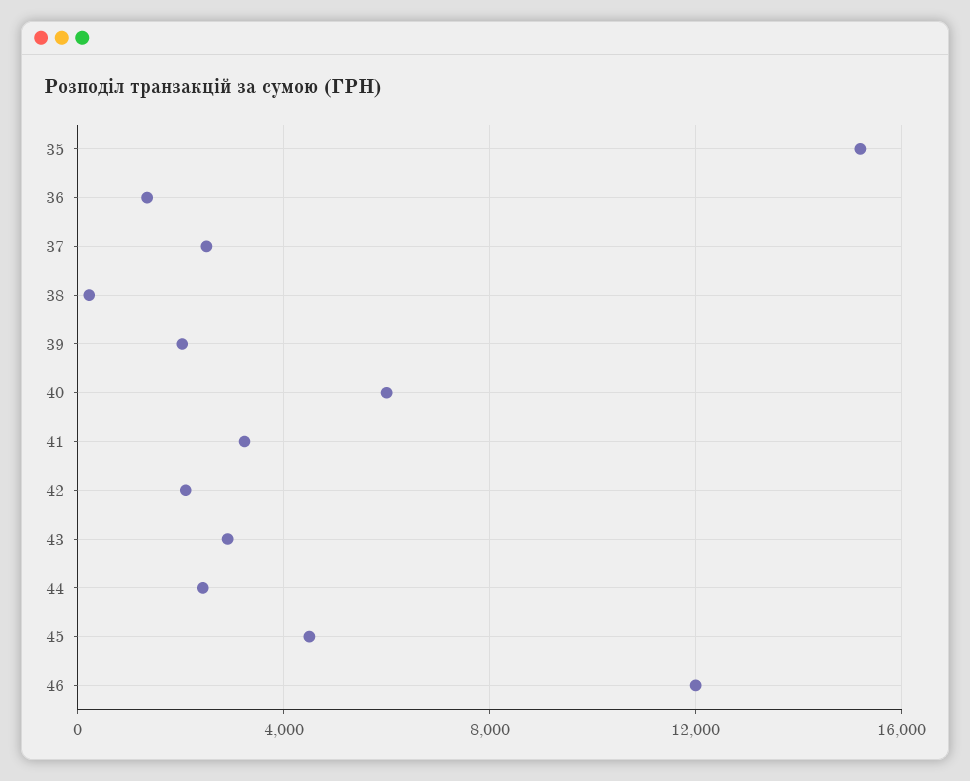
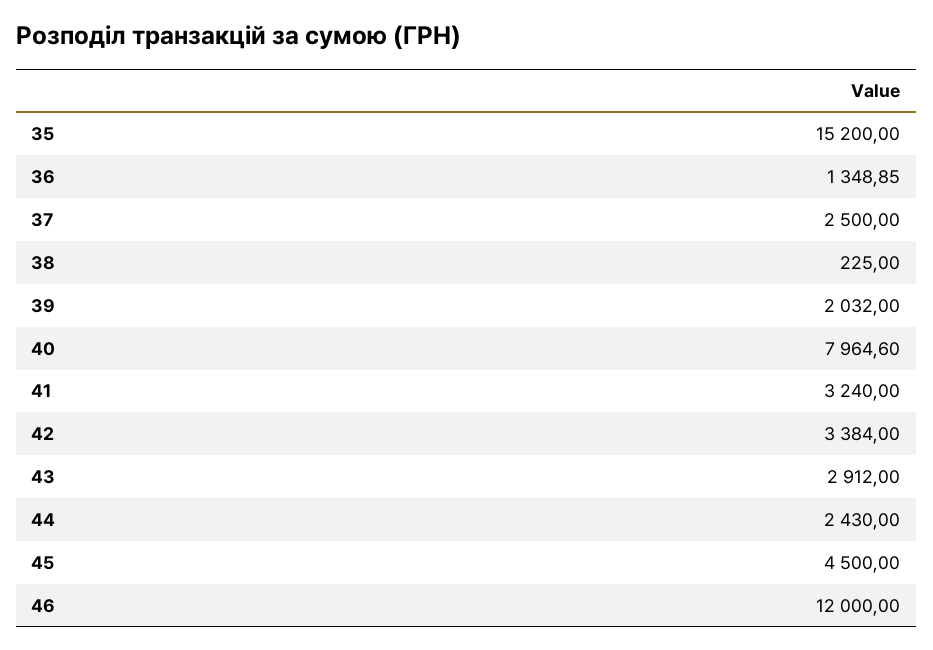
  {
    "35": 15200,
    "36": 1348.85,
    "37": 2500,
    "38": 225,
    "39": 2032,
-   "40": 6000,
+   "40": 7964.6,
    "41": 3240,
-   "42": 2000,
+   "42": 3384,
    "43": 2912,
    "44": 2430,
    "45": 4500,
    "46": 12000
  }

